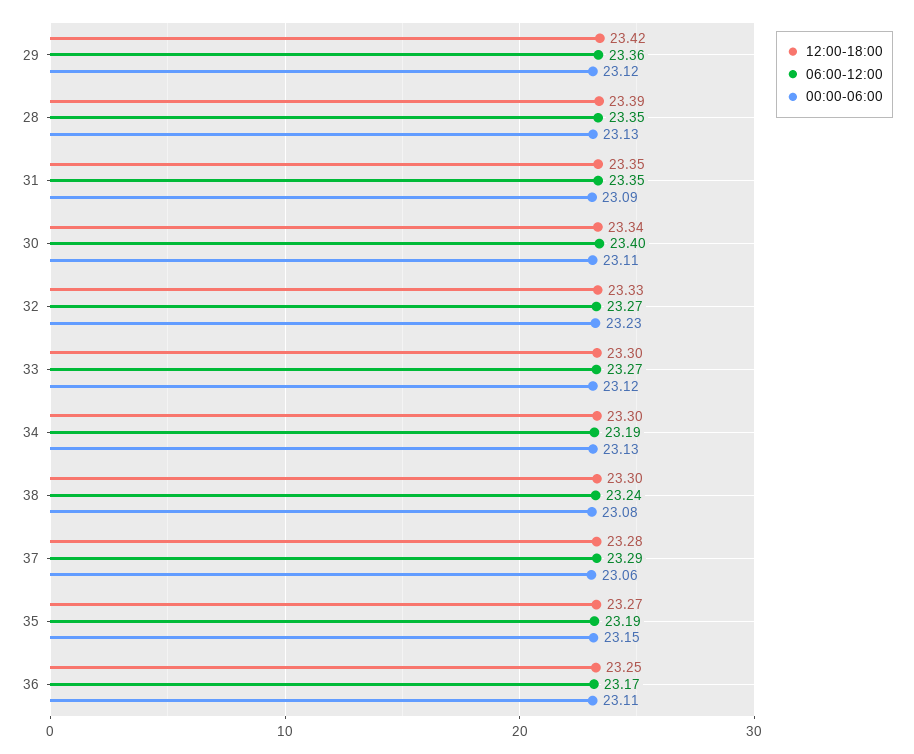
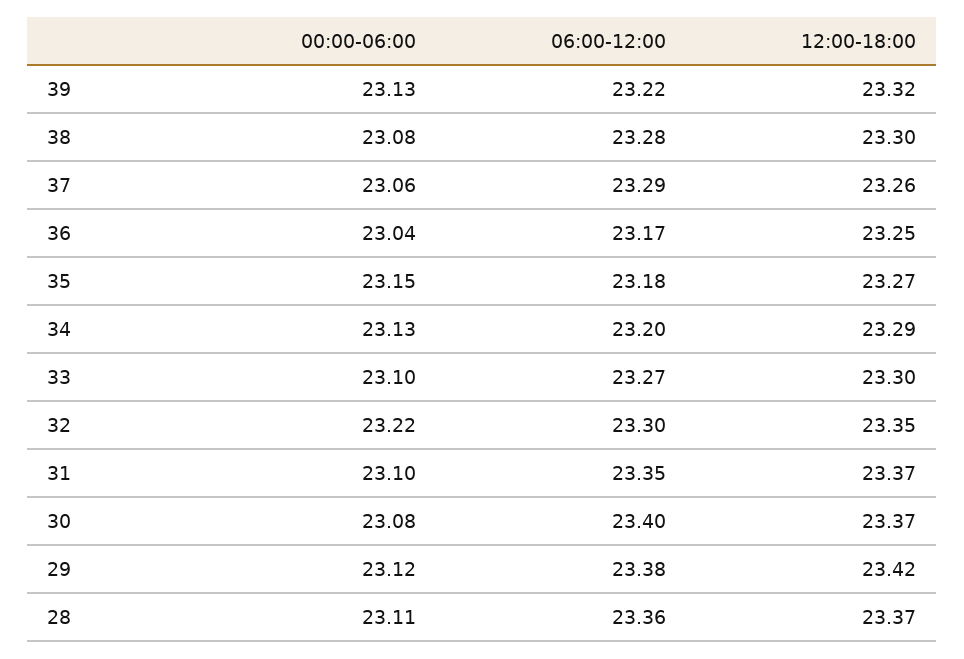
  {
    "12:00-18:00": {
      "29": 23.42,
-     "28": 23.39,
+     "28": 23.37,
-     "31": 23.35,
+     "31": 23.37,
-     "30": 23.34,
+     "30": 23.37,
-     "32": 23.33,
+     "32": 23.35,
      "33": 23.3,
-     "34": 23.3,
+     "34": 23.29,
      "38": 23.3,
-     "37": 23.28,
+     "37": 23.26,
      "35": 23.27,
-     "36": 23.25
+     "36": 23.25,
+     "39": 23.32
    },
    "06:00-12:00": {
-     "29": 23.36,
+     "29": 23.38,
-     "28": 23.35,
+     "28": 23.36,
      "31": 23.35,
      "30": 23.4,
-     "32": 23.27,
+     "32": 23.3,
      "33": 23.27,
-     "34": 23.19,
+     "34": 23.2,
-     "38": 23.24,
+     "38": 23.28,
      "37": 23.29,
-     "35": 23.19,
+     "35": 23.18,
-     "36": 23.17
+     "36": 23.17,
+     "39": 23.22
    },
    "00:00-06:00": {
      "29": 23.12,
-     "28": 23.13,
+     "28": 23.11,
-     "31": 23.09,
+     "31": 23.1,
-     "30": 23.11,
+     "30": 23.08,
-     "32": 23.23,
+     "32": 23.22,
-     "33": 23.12,
+     "33": 23.1,
      "34": 23.13,
      "38": 23.08,
      "37": 23.06,
      "35": 23.15,
-     "36": 23.11
+     "36": 23.04,
+     "39": 23.13
    }
  }

